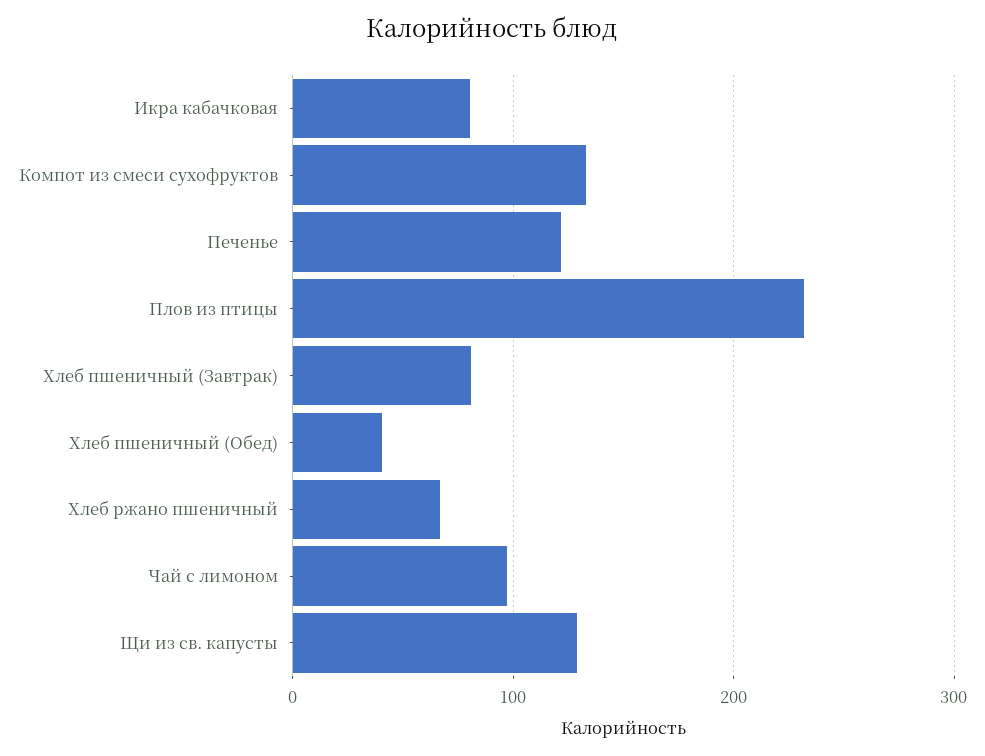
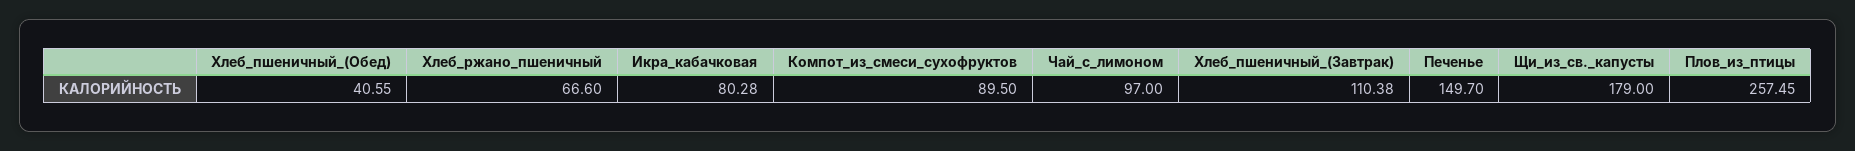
  {
    "Икра кабачковая": 80.28,
-   "Компот из смеси сухофруктов": 130,
+   "Компот из смеси сухофруктов": 89.5,
-   "Печенье": 120,
+   "Печенье": 149.7,
-   "Плов из птицы": 230,
+   "Плов из птицы": 257.45,
-   "Хлеб пшеничный (Завтрак)": 80,
+   "Хлеб пшеничный (Завтрак)": 110.38,
    "Хлеб пшеничный (Обед)": 40.55,
    "Хлеб ржано пшеничный": 66.6,
    "Чай с лимоном": 97,
-   "Щи из св. капусты": 130
+   "Щи из св. капусты": 179
  }

